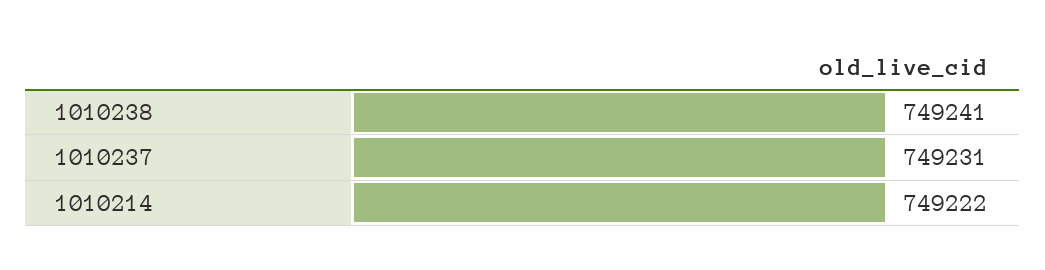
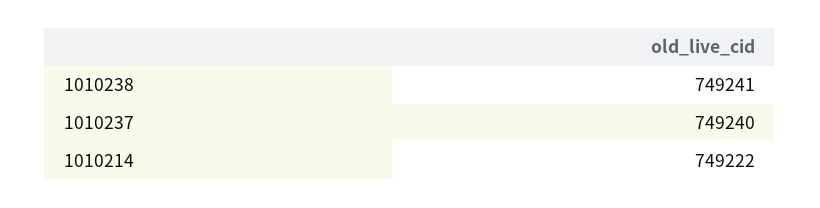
  {
    "1010238": 749241,
-   "1010237": 749231,
+   "1010237": 749240,
    "1010214": 749222
  }

